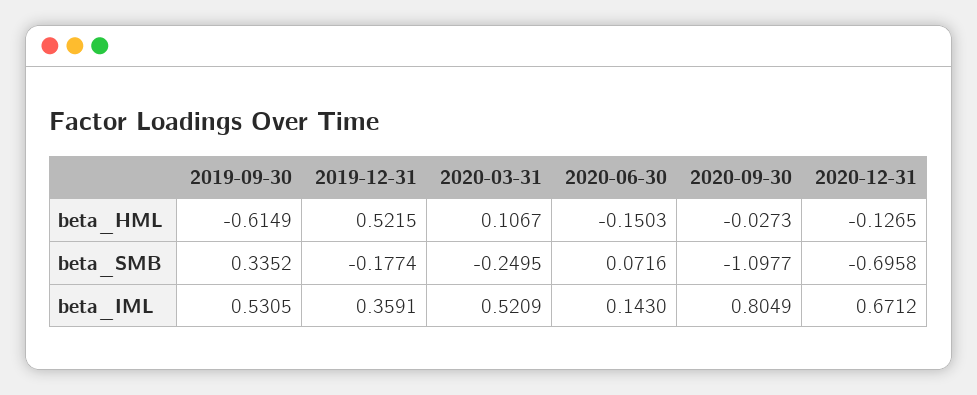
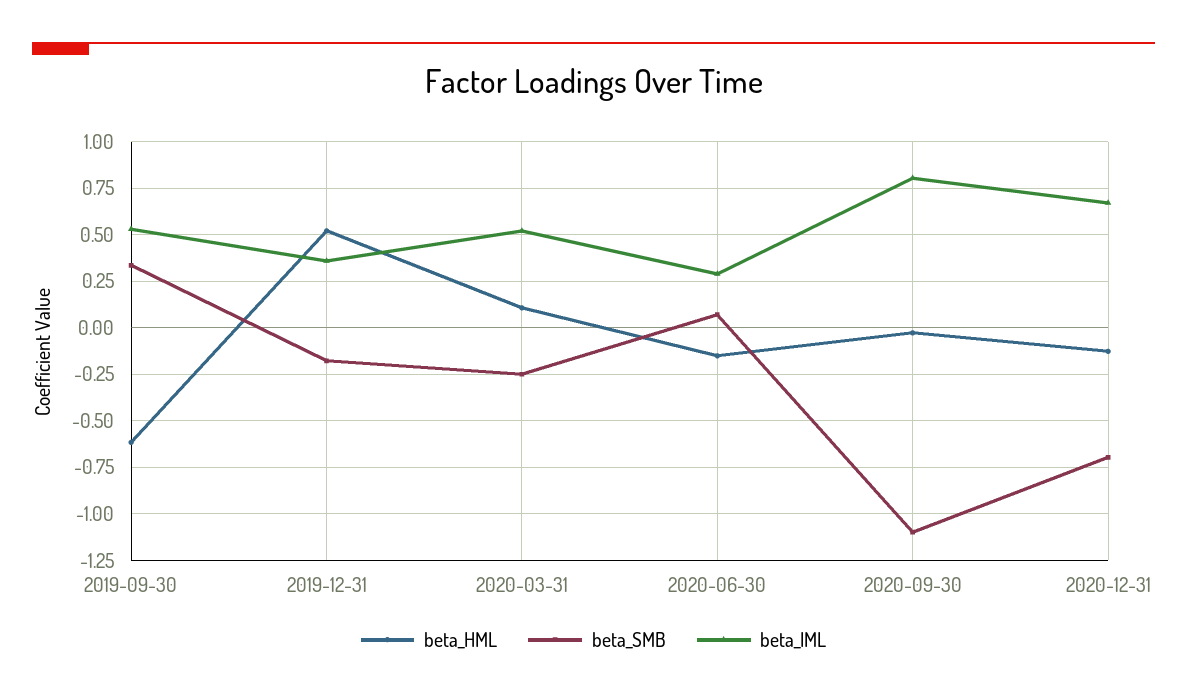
  {
    "beta_HML": {
      "2019-09-30": -0.6149,
      "2019-12-31": 0.5215,
      "2020-03-31": 0.1067,
      "2020-06-30": -0.1503,
      "2020-09-30": -0.0273,
      "2020-12-31": -0.1265
    },
    "beta_SMB": {
      "2019-09-30": 0.3352,
      "2019-12-31": -0.1774,
      "2020-03-31": -0.2495,
      "2020-06-30": 0.0716,
      "2020-09-30": -1.0977,
      "2020-12-31": -0.6958
    },
    "beta_IML": {
      "2019-09-30": 0.5305,
      "2019-12-31": 0.3591,
      "2020-03-31": 0.5209,
-     "2020-06-30": 0.143,
+     "2020-06-30": 0.3,
      "2020-09-30": 0.8049,
      "2020-12-31": 0.6712
    }
  }

